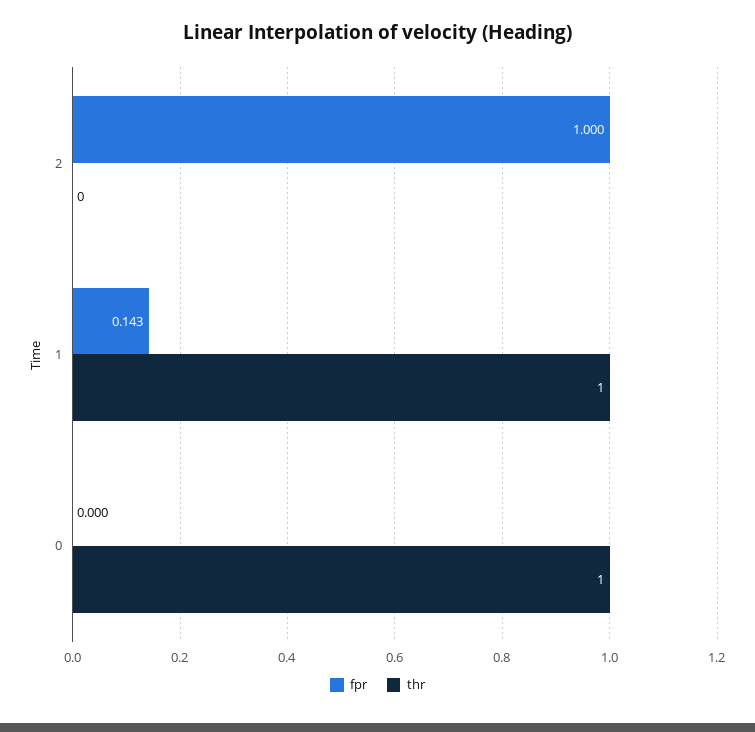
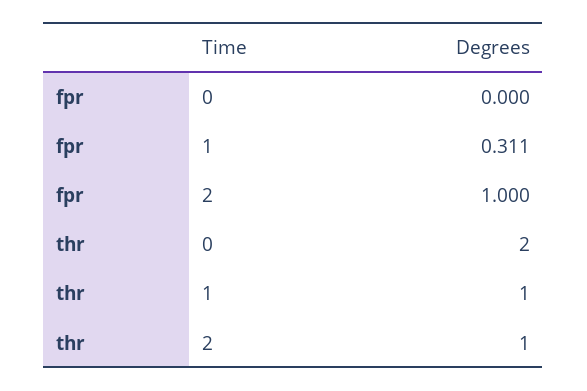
  {
    "fpr": {
      "2": 1,
-     "1": 0.143,
+     "1": 0.311,
      "0": 0
    },
    "thr": {
-     "2": 0,
+     "2": 1,
      "1": 1,
-     "0": 1
+     "0": 2
    }
  }

